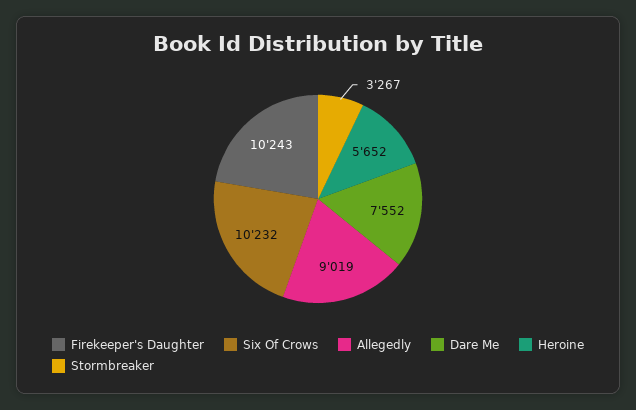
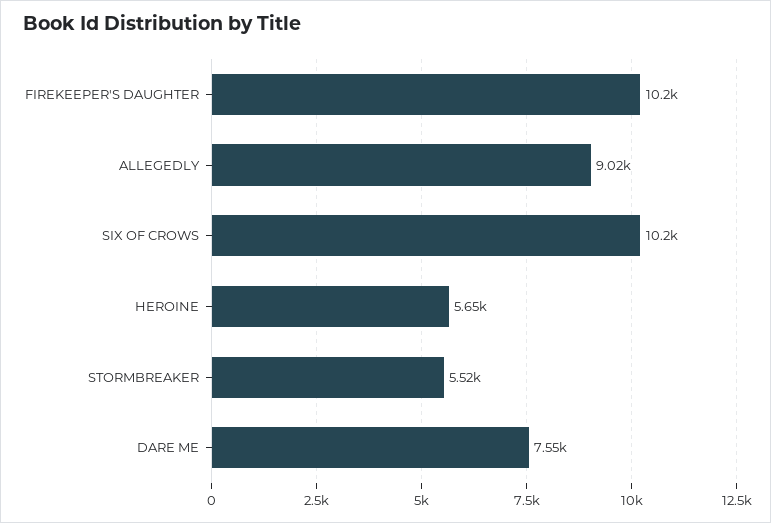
  {
    "Firekeeper's Daughter": 10243,
    "Six Of Crows": 10232,
    "Allegedly": 9019,
    "Dare Me": 7552,
    "Heroine": 5652,
-   "Stormbreaker": 3267
+   "Stormbreaker": 5520
  }

